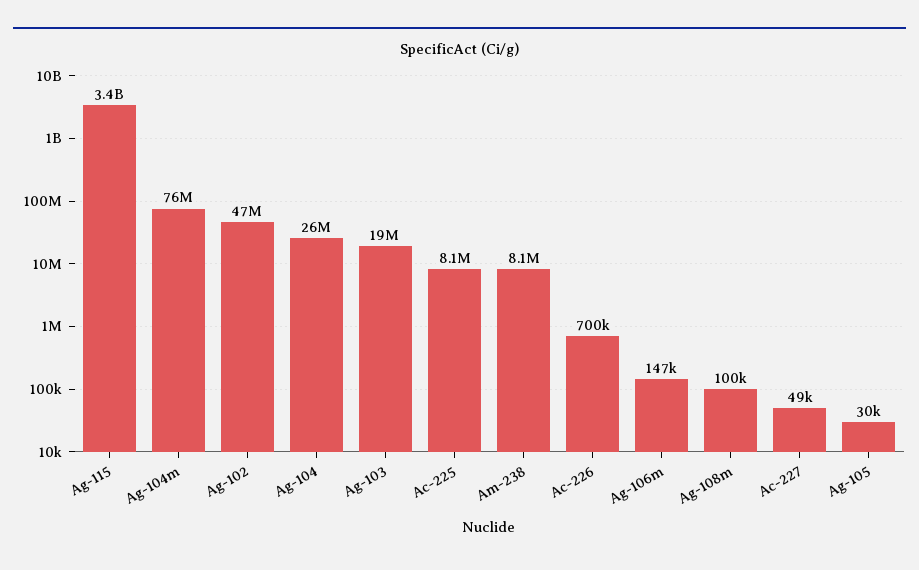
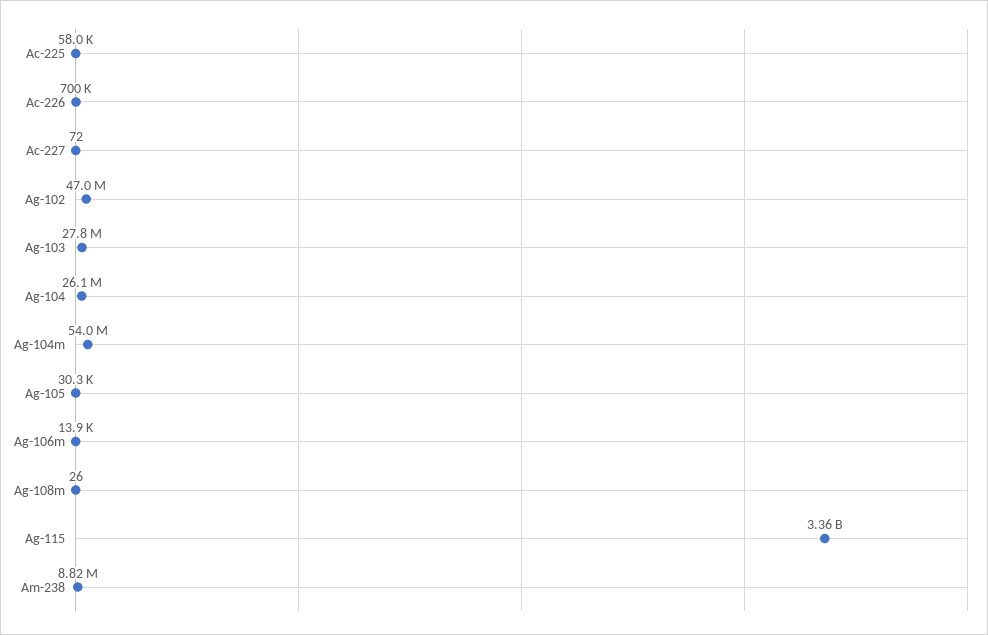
  {
    "Ag-115": 3360000000,
-   "Ag-104m": 76000000,
+   "Ag-104m": 54000000,
    "Ag-102": 47000000,
    "Ag-104": 26100000,
-   "Ag-103": 19000000,
+   "Ag-103": 27800000,
-   "Ac-225": 8100000,
+   "Ac-225": 58000,
-   "Am-238": 8100000,
+   "Am-238": 8820000,
    "Ac-226": 700000,
-   "Ag-106m": 147000,
+   "Ag-106m": 13900,
-   "Ag-108m": 100000,
+   "Ag-108m": 26,
-   "Ac-227": 49000,
+   "Ac-227": 72,
    "Ag-105": 30300
  }

